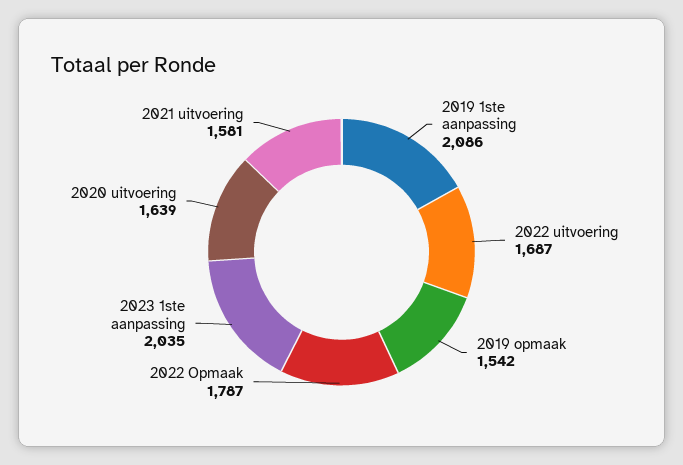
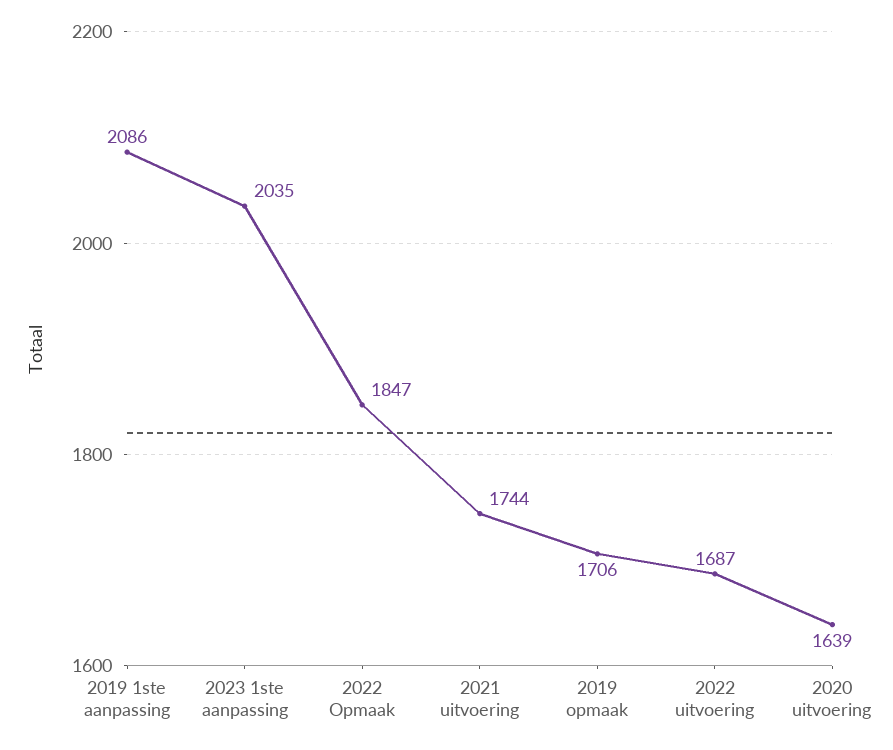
  {
    "2019 1ste aanpassing": 2086,
    "2022 uitvoering": 1687,
-   "2019 opmaak": 1542,
+   "2019 opmaak": 1706,
-   "2022 Opmaak": 1787,
+   "2022 Opmaak": 1847,
    "2023 1ste aanpassing": 2035,
    "2020 uitvoering": 1639,
-   "2021 uitvoering": 1581
+   "2021 uitvoering": 1744
  }

